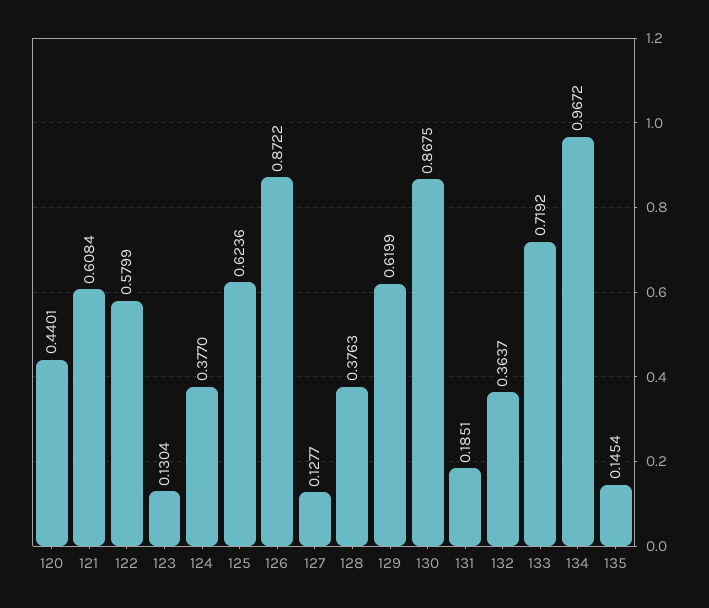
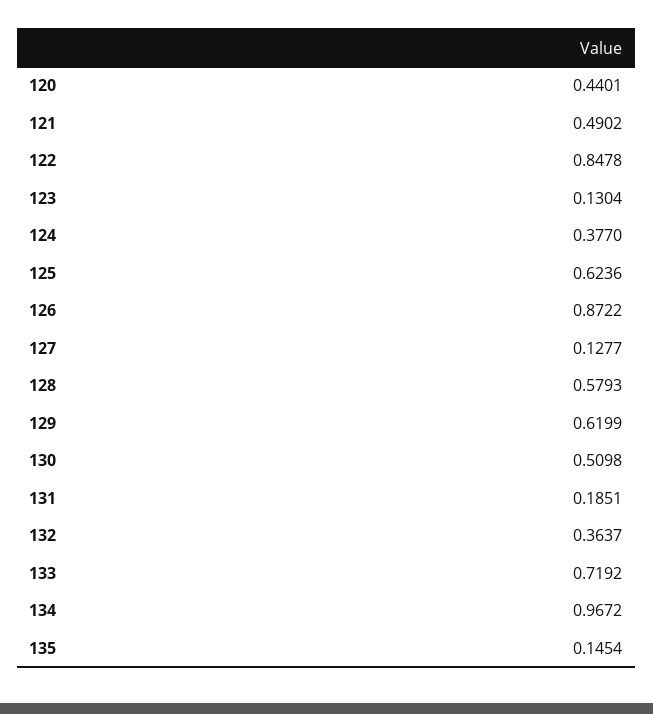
  {
    "120": 0.4401,
-   "121": 0.6084,
+   "121": 0.4902,
-   "122": 0.5799,
+   "122": 0.8478,
    "123": 0.1304,
    "124": 0.377,
    "125": 0.6236,
    "126": 0.8722,
    "127": 0.1277,
-   "128": 0.3763,
+   "128": 0.5793,
    "129": 0.6199,
-   "130": 0.8675,
+   "130": 0.5098,
    "131": 0.1851,
    "132": 0.3637,
    "133": 0.7192,
    "134": 0.9672,
    "135": 0.1454
  }

